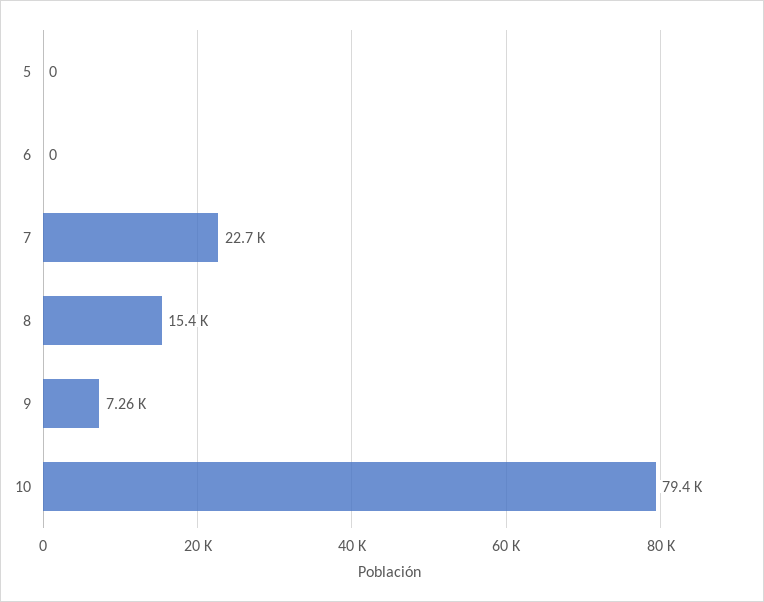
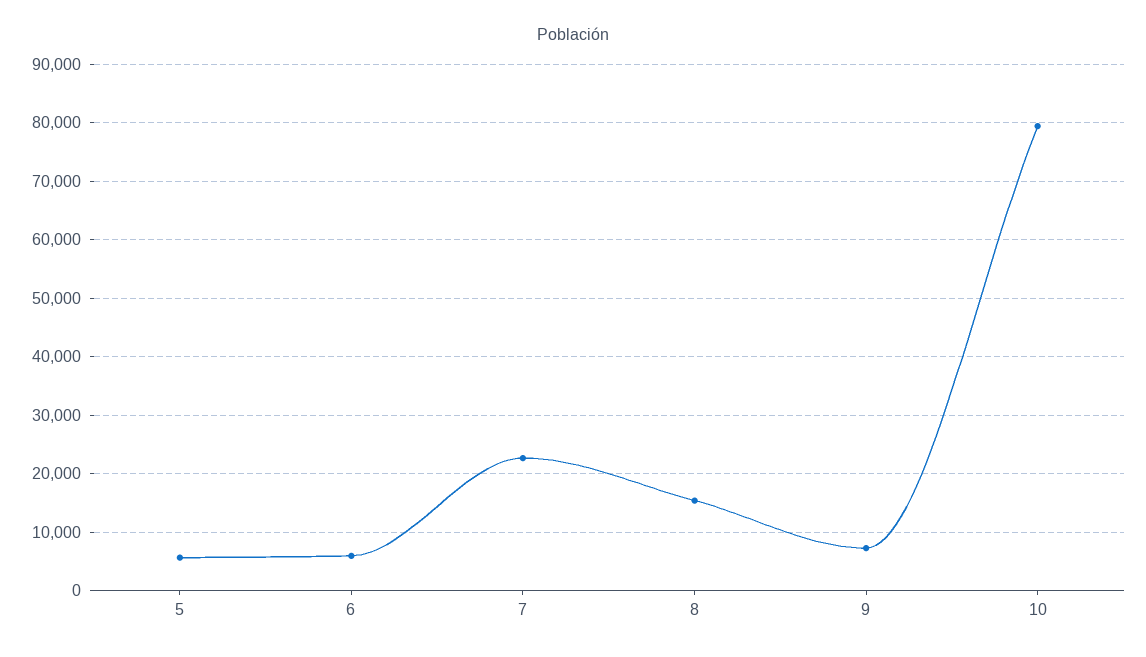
  {
-   "5": 0,
+   "5": 6000,
-   "6": 0,
+   "6": 6000,
    "7": 22700,
    "8": 15400,
    "9": 7260,
    "10": 79400
  }

